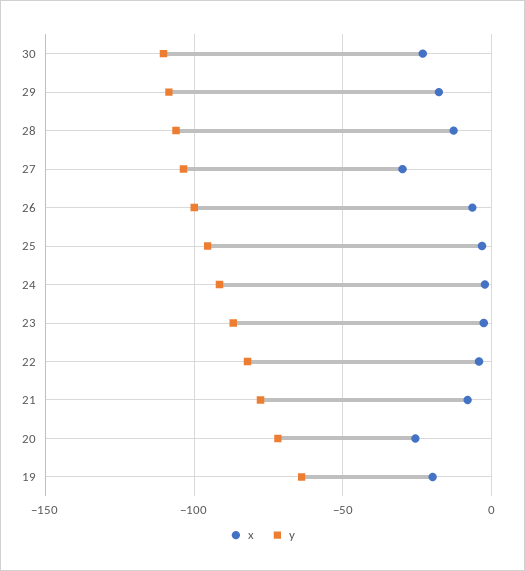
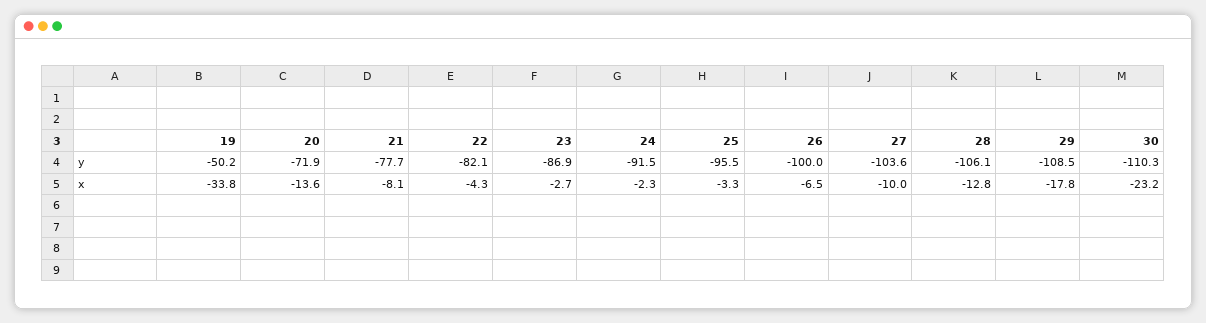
  {
    "x": {
      "30": -23.2,
      "29": -17.8,
      "28": -12.8,
-     "27": -30,
+     "27": -10,
      "26": -6.5,
      "25": -3.3,
      "24": -2.3,
      "23": -2.7,
      "22": -4.3,
      "21": -8.1,
-     "20": -25,
+     "20": -13.6,
-     "19": -20
+     "19": -33.8
    },
    "y": {
      "30": -110.3,
      "29": -108.5,
      "28": -106.1,
      "27": -103.6,
      "26": -100,
      "25": -95.5,
      "24": -91.5,
      "23": -86.9,
      "22": -82.1,
      "21": -77.7,
      "20": -71.9,
-     "19": -65
+     "19": -50.2
    }
  }

